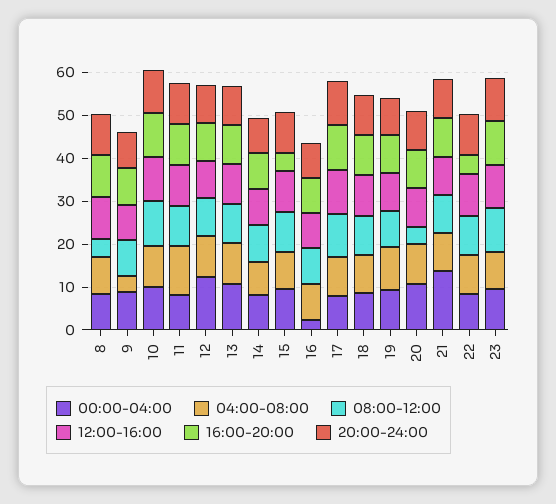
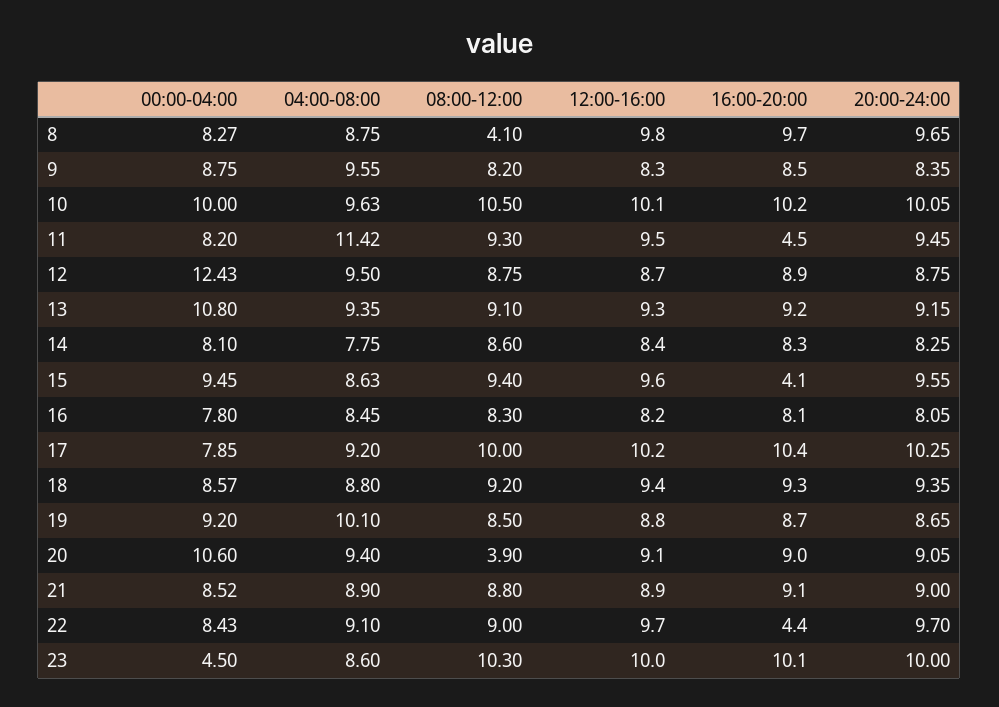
  {
    "00:00-04:00": {
      "8": 8.27,
      "9": 8.75,
      "10": 10,
      "11": 8.2,
      "12": 12.43,
      "13": 10.8,
      "14": 8.1,
      "15": 9.45,
-     "16": 2,
+     "16": 7.8,
      "17": 7.85,
      "18": 8.57,
      "19": 9.2,
      "20": 10.6,
-     "21": 14,
+     "21": 8.52,
      "22": 8.43,
-     "23": 10
+     "23": 4.5
    },
    "04:00-08:00": {
      "8": 8.75,
-     "9": 4,
+     "9": 9.55,
      "10": 9.63,
      "11": 11.42,
      "12": 9.5,
      "13": 9.35,
      "14": 7.75,
      "15": 8.63,
      "16": 8.45,
      "17": 9.2,
      "18": 8.8,
      "19": 10.1,
      "20": 9.4,
      "21": 8.9,
      "22": 9.1,
      "23": 8.6
    },
    "08:00-12:00": {
      "8": 4.1,
      "9": 8.2,
      "10": 10.5,
      "11": 9.3,
      "12": 8.75,
      "13": 9.1,
      "14": 8.6,
      "15": 9.4,
      "16": 8.3,
      "17": 10,
      "18": 9.2,
      "19": 8.5,
      "20": 3.9,
      "21": 8.8,
      "22": 9,
      "23": 10.3
    },
    "12:00-16:00": {
      "8": 9.8,
      "9": 8.3,
      "10": 10.1,
      "11": 9.5,
      "12": 8.7,
      "13": 9.3,
      "14": 8.4,
      "15": 9.6,
      "16": 8.2,
      "17": 10.2,
      "18": 9.4,
      "19": 8.8,
      "20": 9.1,
      "21": 8.9,
      "22": 9.7,
      "23": 10
    },
    "16:00-20:00": {
      "8": 9.7,
      "9": 8.5,
      "10": 10.2,
-     "11": 10,
+     "11": 4.5,
      "12": 8.9,
      "13": 9.2,
      "14": 8.3,
      "15": 4.1,
      "16": 8.1,
      "17": 10.4,
      "18": 9.3,
      "19": 8.7,
      "20": 9,
      "21": 9.1,
      "22": 4.4,
      "23": 10.1
    },
    "20:00-24:00": {
      "8": 9.65,
      "9": 8.35,
      "10": 10.05,
      "11": 9.45,
      "12": 8.75,
      "13": 9.15,
      "14": 8.25,
      "15": 9.55,
      "16": 8.05,
      "17": 10.25,
      "18": 9.35,
      "19": 8.65,
      "20": 9.05,
      "21": 9,
      "22": 9.7,
      "23": 10
    }
  }

